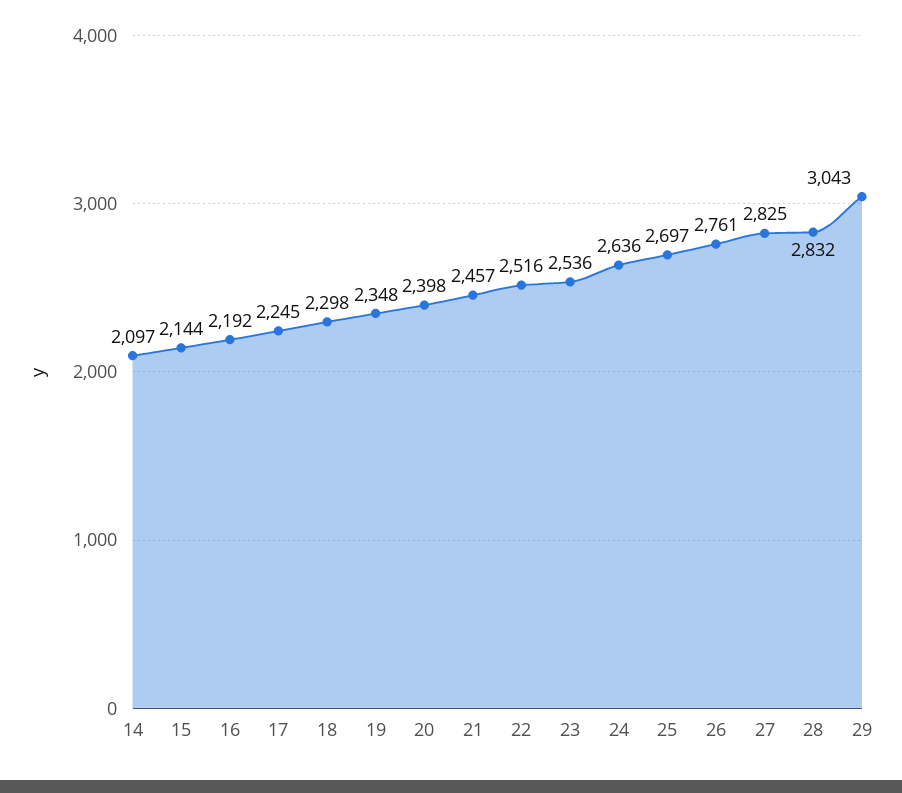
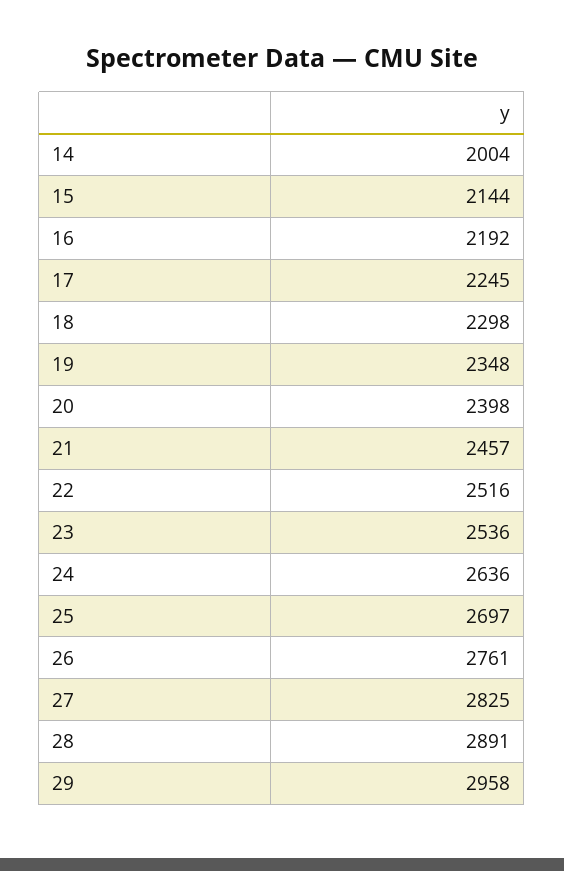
  {
-   "14": 2097,
+   "14": 2004,
    "15": 2144,
    "16": 2192,
    "17": 2245,
    "18": 2298,
    "19": 2348,
    "20": 2398,
    "21": 2457,
    "22": 2516,
    "23": 2536,
    "24": 2636,
    "25": 2697,
    "26": 2761,
    "27": 2825,
-   "28": 2832,
+   "28": 2891,
-   "29": 3043
+   "29": 2958
  }

